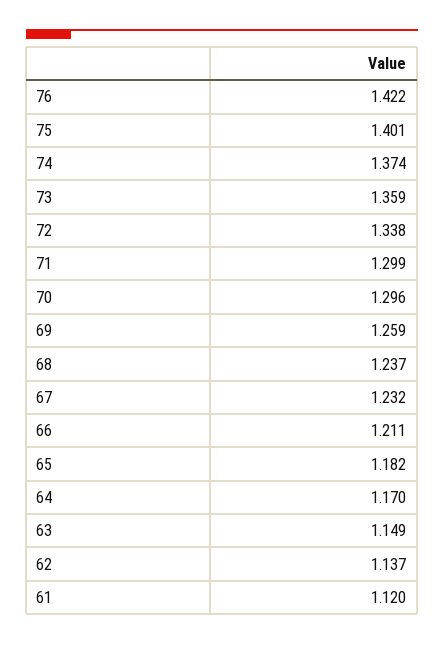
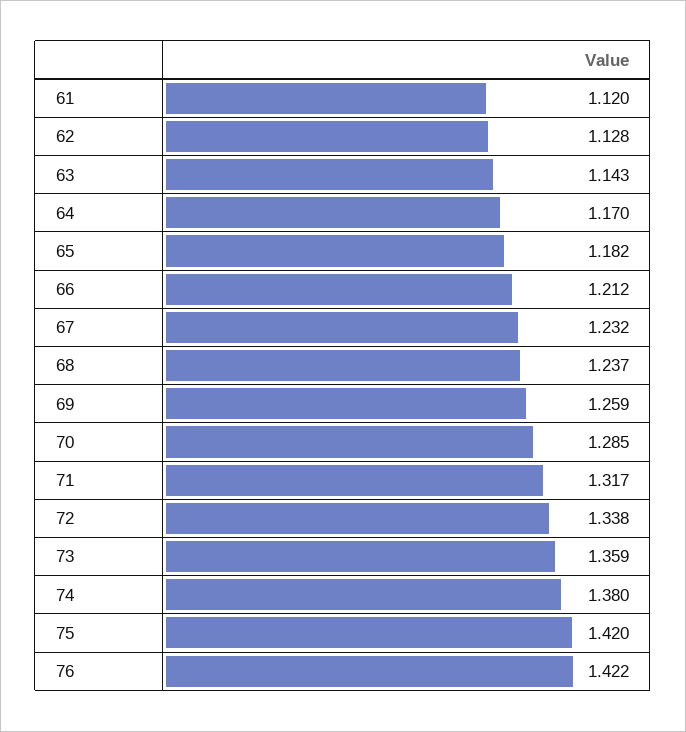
  {
    "76": 1.422,
-   "75": 1.401,
+   "75": 1.42,
-   "74": 1.374,
+   "74": 1.38,
    "73": 1.359,
    "72": 1.338,
-   "71": 1.299,
+   "71": 1.317,
-   "70": 1.296,
+   "70": 1.285,
    "69": 1.259,
    "68": 1.237,
    "67": 1.232,
-   "66": 1.211,
+   "66": 1.212,
    "65": 1.182,
    "64": 1.17,
-   "63": 1.149,
+   "63": 1.143,
-   "62": 1.137,
+   "62": 1.128,
    "61": 1.12
  }

